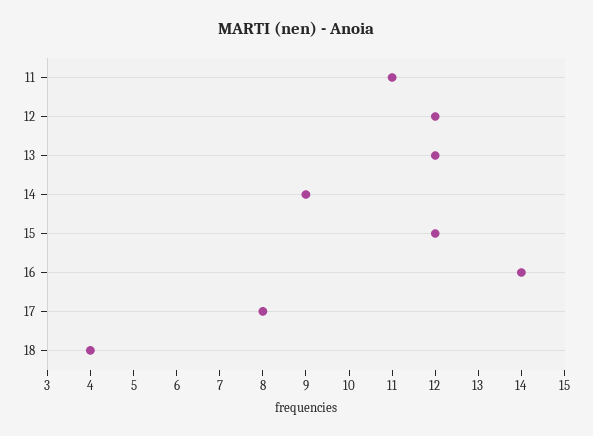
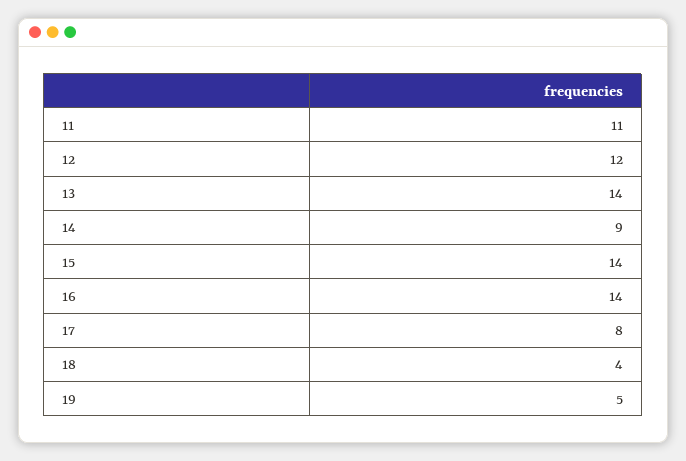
  {
    "11": 11,
    "12": 12,
-   "13": 12,
+   "13": 14,
    "14": 9,
-   "15": 12,
+   "15": 14,
    "16": 14,
    "17": 8,
-   "18": 4
+   "18": 4,
+   "19": 5
  }

